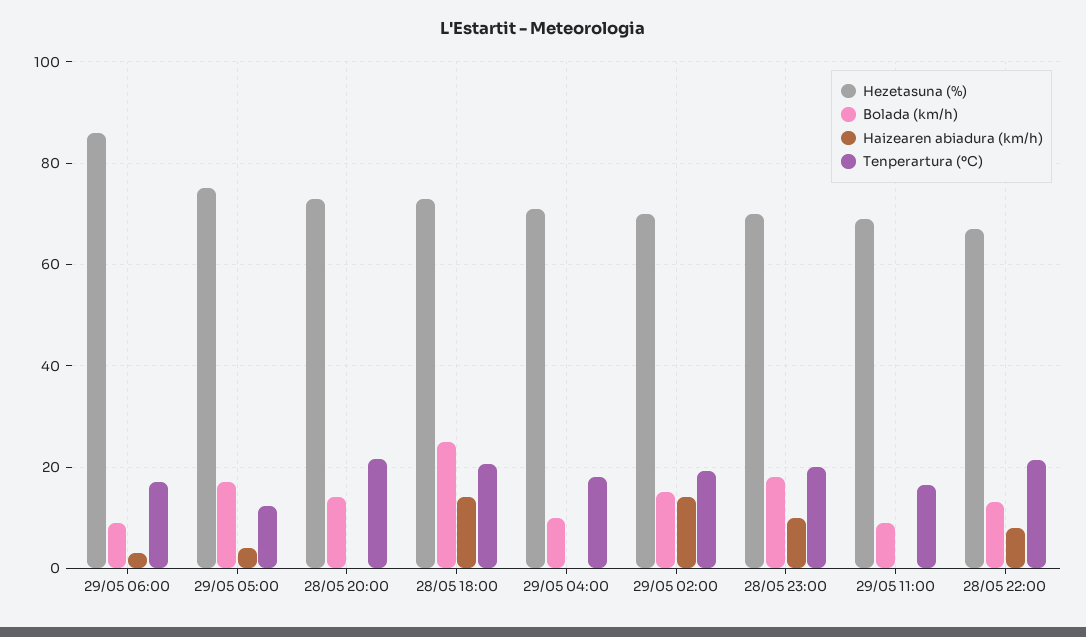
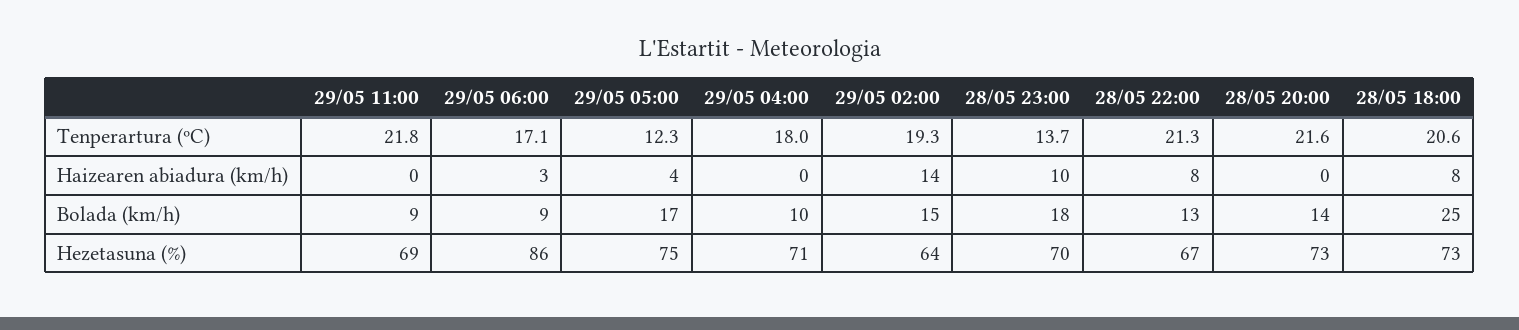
  {
    "Hezetasuna (%)": {
      "29/05 06:00": 86,
      "29/05 05:00": 75,
      "28/05 20:00": 73,
      "28/05 18:00": 73,
      "29/05 04:00": 71,
-     "29/05 02:00": 70,
+     "29/05 02:00": 64,
      "28/05 23:00": 70,
      "29/05 11:00": 69,
      "28/05 22:00": 67
    },
    "Bolada (km/h)": {
      "29/05 06:00": 9,
      "29/05 05:00": 17,
      "28/05 20:00": 14,
      "28/05 18:00": 25,
      "29/05 04:00": 10,
      "29/05 02:00": 15,
      "28/05 23:00": 18,
      "29/05 11:00": 9,
      "28/05 22:00": 13
    },
    "Haizearen abiadura (km/h)": {
      "29/05 06:00": 3,
      "29/05 05:00": 4,
      "28/05 20:00": 0,
-     "28/05 18:00": 14,
+     "28/05 18:00": 8,
      "29/05 04:00": 0,
      "29/05 02:00": 14,
      "28/05 23:00": 10,
      "29/05 11:00": 0,
      "28/05 22:00": 8
    },
    "Tenperartura (ºC)": {
      "29/05 06:00": 17.1,
      "29/05 05:00": 12.3,
      "28/05 20:00": 21.6,
      "28/05 18:00": 20.6,
      "29/05 04:00": 18,
      "29/05 02:00": 19.3,
-     "28/05 23:00": 20,
+     "28/05 23:00": 13.7,
-     "29/05 11:00": 16,
+     "29/05 11:00": 21.8,
      "28/05 22:00": 21.3
    }
  }

